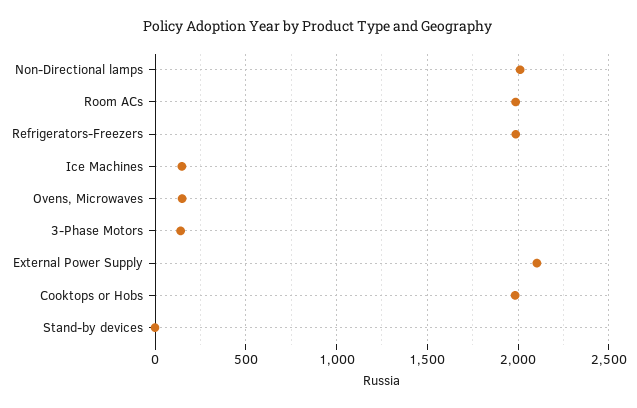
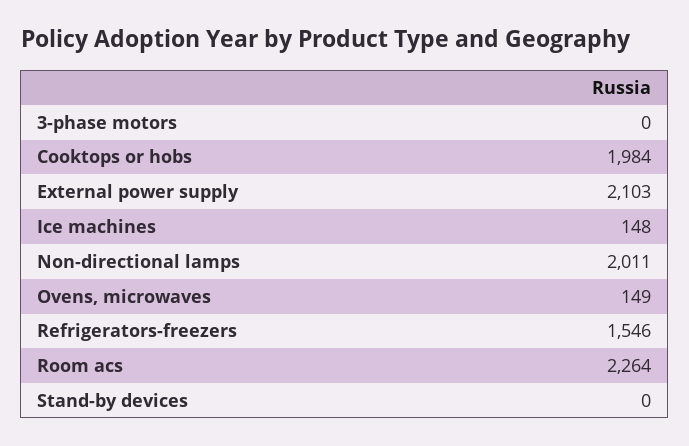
  {
    "Non-Directional lamps": 2011,
-   "Room ACs": 2000,
+   "Room ACs": 2264,
-   "Refrigerators-Freezers": 2000,
+   "Refrigerators-Freezers": 1546,
    "Ice Machines": 148,
    "Ovens, Microwaves": 149,
-   "3-Phase Motors": 150,
+   "3-Phase Motors": 0,
    "External Power Supply": 2103,
    "Cooktops or Hobs": 1984,
    "Stand-by devices": 0
  }

